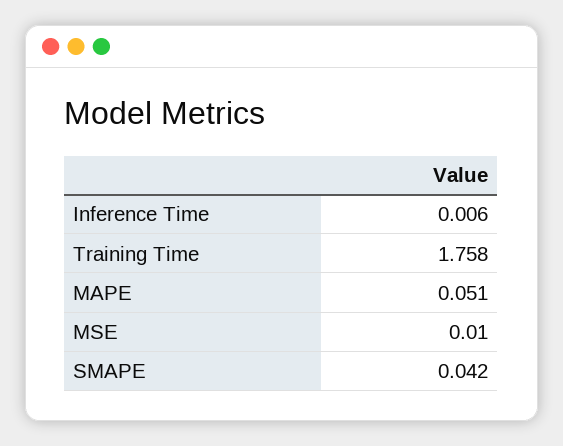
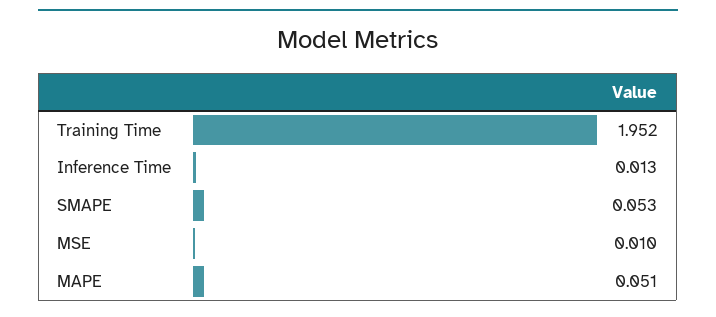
  {
-   "Inference Time": 0.006,
+   "Inference Time": 0.013,
-   "Training Time": 1.758,
+   "Training Time": 1.952,
    "MAPE": 0.051,
    "MSE": 0.01,
-   "SMAPE": 0.042
+   "SMAPE": 0.053
  }

